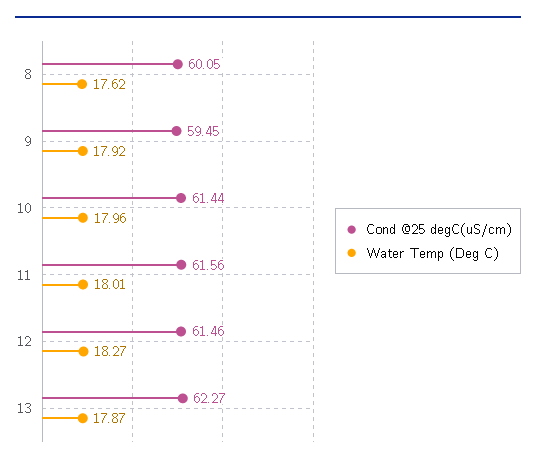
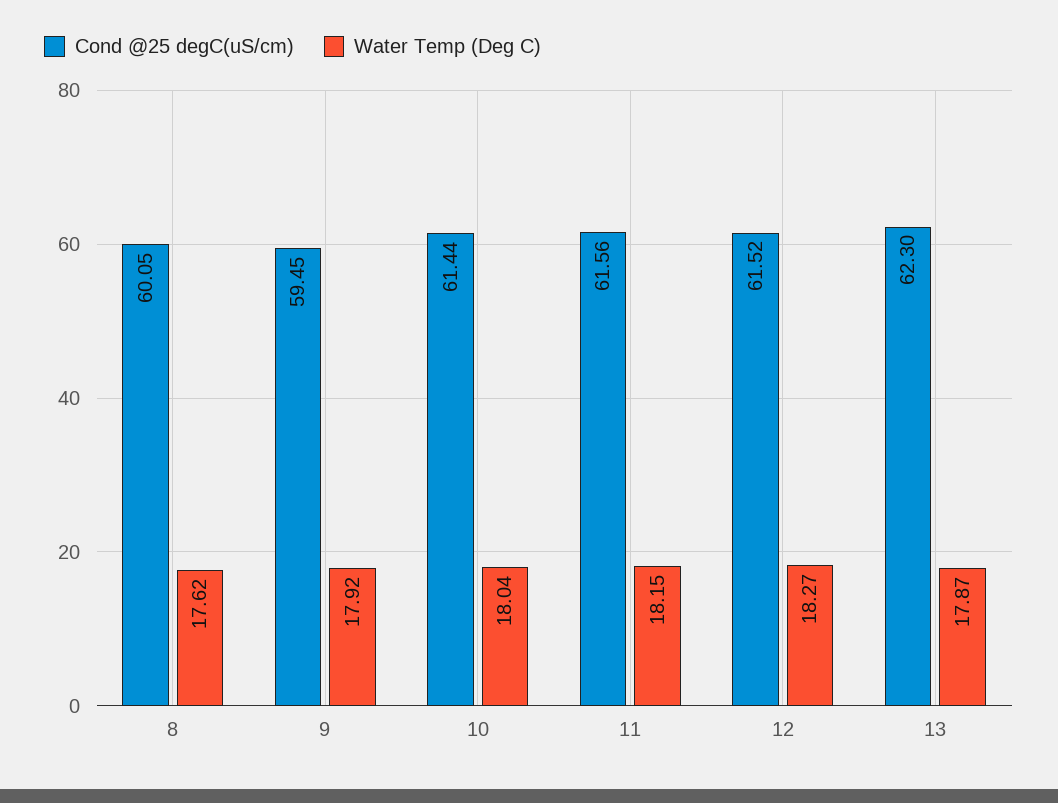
  {
    "Cond @25 degC(uS/cm)": {
      "8": 60.05,
      "9": 59.45,
      "10": 61.44,
      "11": 61.56,
-     "12": 61.46,
+     "12": 61.52,
-     "13": 62.27
+     "13": 62.3
    },
    "Water Temp (Deg C)": {
      "8": 17.62,
      "9": 17.92,
-     "10": 17.96,
+     "10": 18.04,
-     "11": 18.01,
+     "11": 18.15,
      "12": 18.27,
      "13": 17.87
    }
  }

